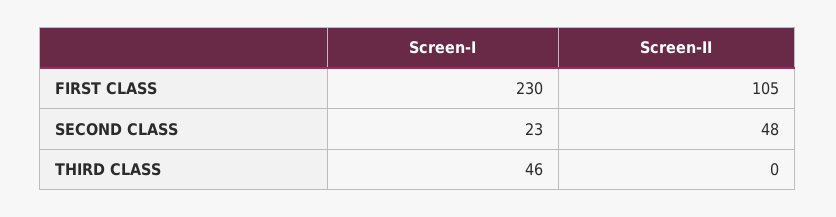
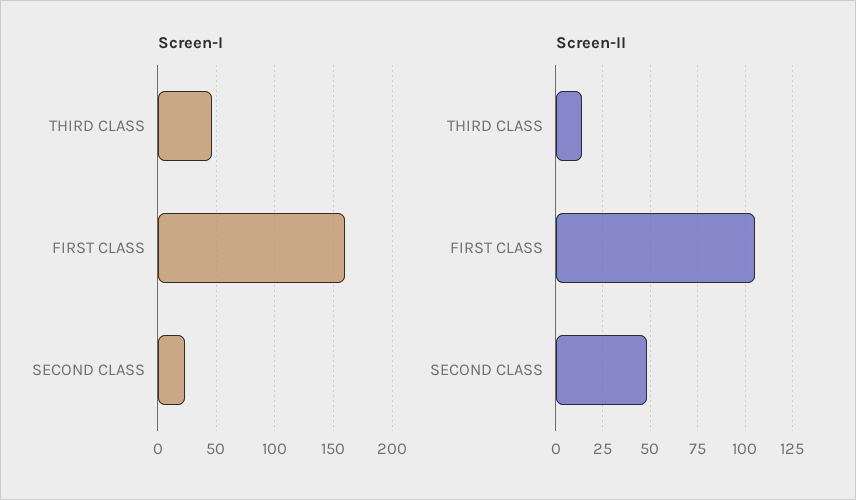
  {
    "Screen-I": {
-     "FIRST CLASS": 230,
+     "FIRST CLASS": 160,
      "SECOND CLASS": 23,
      "THIRD CLASS": 46
    },
    "Screen-II": {
      "FIRST CLASS": 105,
      "SECOND CLASS": 48,
-     "THIRD CLASS": 0
+     "THIRD CLASS": 15
    }
  }

